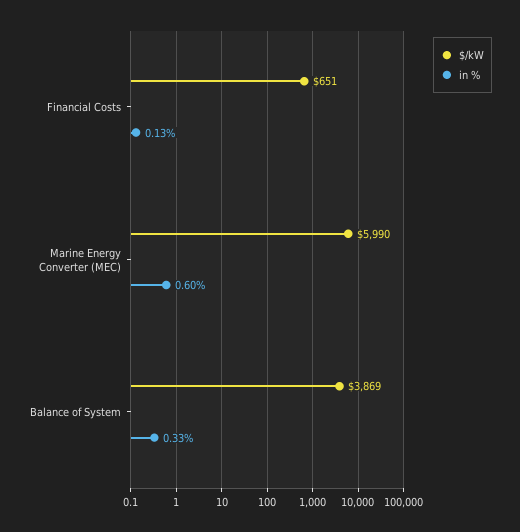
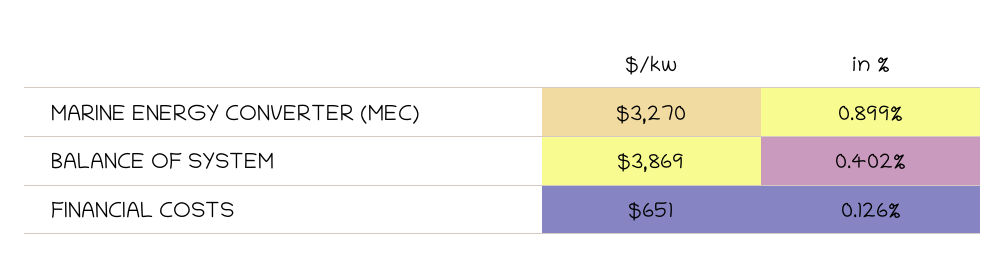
  {
    "$/kW": {
      "Financial Costs": 651,
-     "Marine Energy Converter (MEC)": 5990,
+     "Marine Energy Converter (MEC)": 3270,
      "Balance of System": 3869
    },
    "in %": {
      "Financial Costs": 0.126,
-     "Marine Energy Converter (MEC)": 0.6,
+     "Marine Energy Converter (MEC)": 0.899,
-     "Balance of System": 0.33
+     "Balance of System": 0.402
    }
  }

